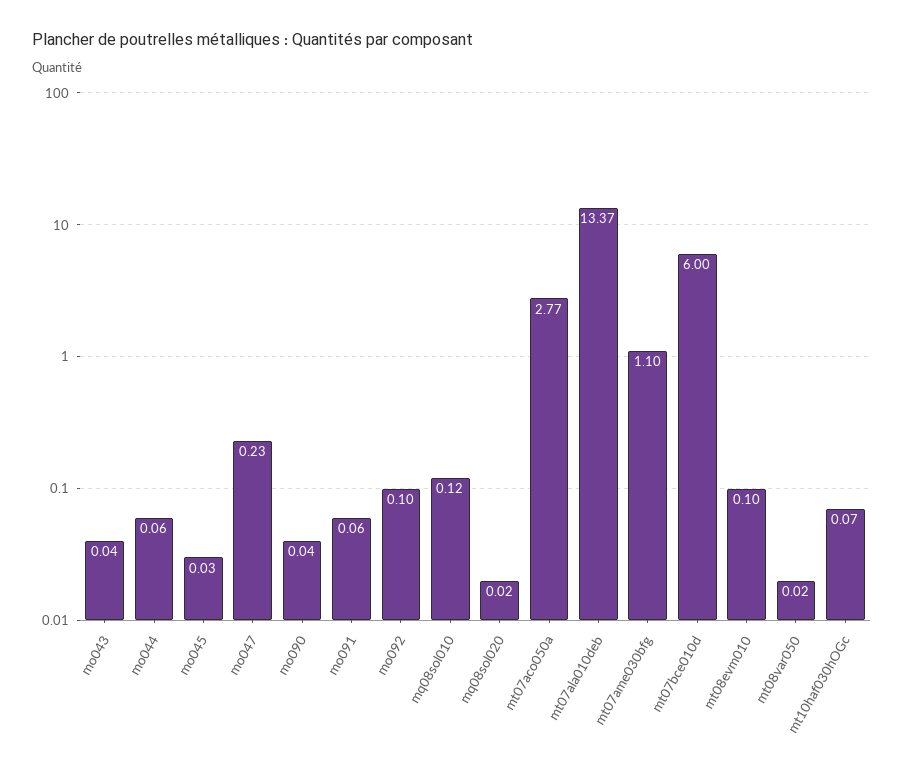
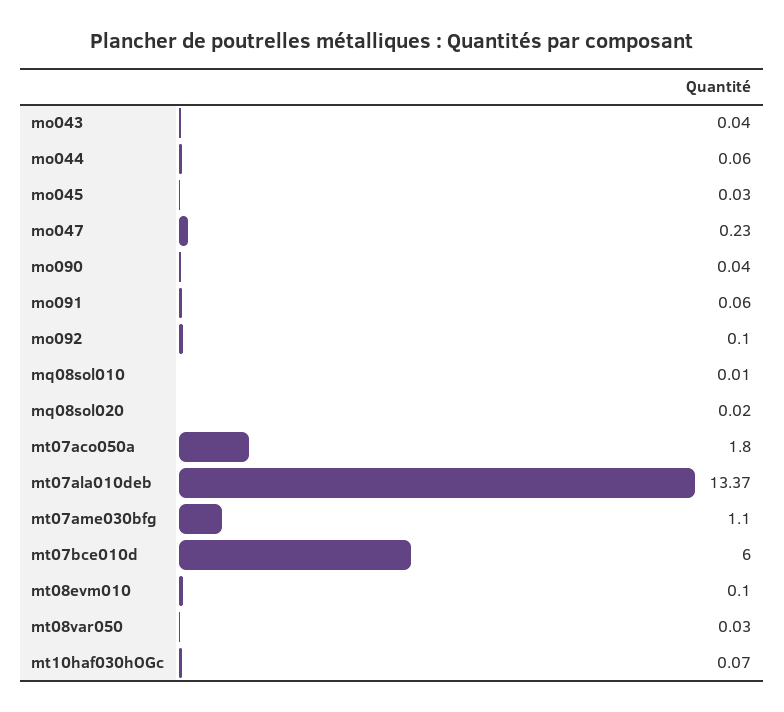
  {
    "mo043": 0.04,
    "mo044": 0.06,
    "mo045": 0.03,
    "mo047": 0.23,
    "mo090": 0.04,
    "mo091": 0.06,
    "mo092": 0.1,
-   "mq08sol010": 0.12,
+   "mq08sol010": 0.01,
    "mq08sol020": 0.02,
-   "mt07aco050a": 2.77,
+   "mt07aco050a": 1.8,
    "mt07ala010deb": 13.37,
    "mt07ame030bfg": 1.1,
    "mt07bce010d": 6,
    "mt08evm010": 0.1,
-   "mt08var050": 0.02,
+   "mt08var050": 0.03,
    "mt10haf030hOGc": 0.07
  }

